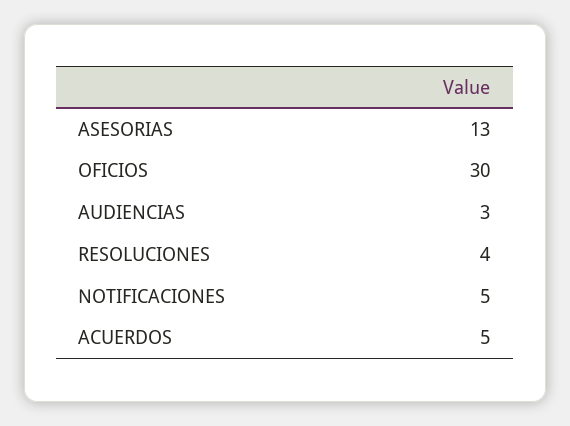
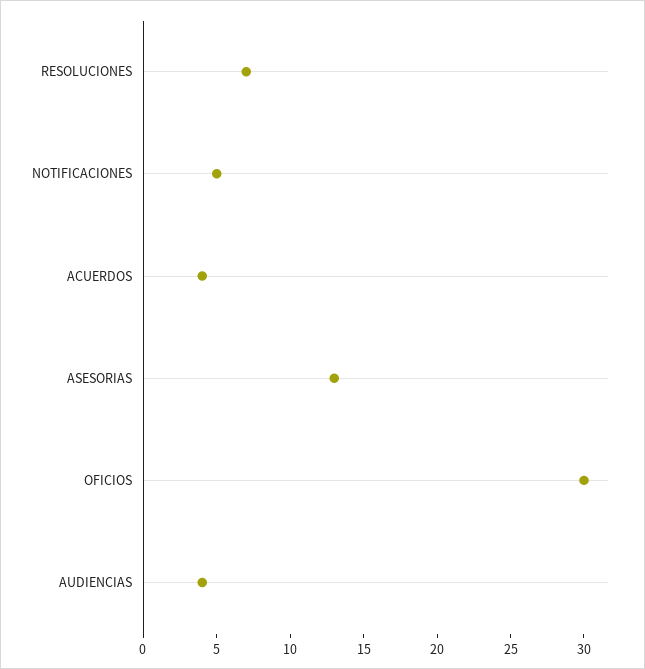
  {
    "ASESORIAS": 13,
    "OFICIOS": 30,
-   "AUDIENCIAS": 3,
+   "AUDIENCIAS": 4,
-   "RESOLUCIONES": 4,
+   "RESOLUCIONES": 7,
    "NOTIFICACIONES": 5,
-   "ACUERDOS": 5
+   "ACUERDOS": 4
  }

